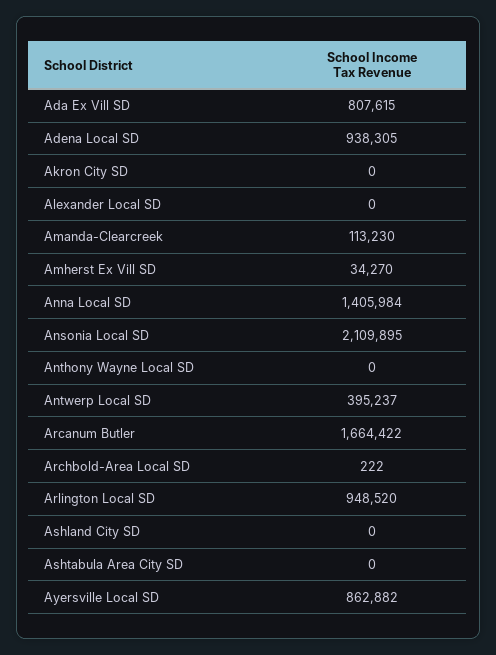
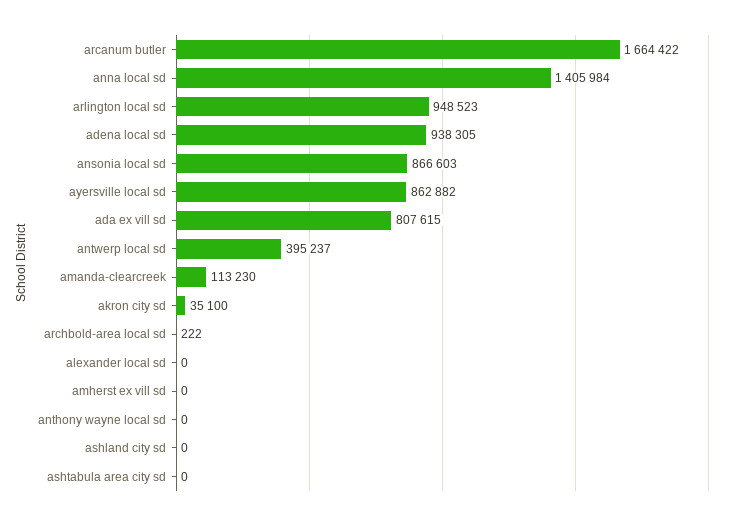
  {
    "Ada Ex Vill SD": 807615,
    "Adena Local SD": 938305,
-   "Akron City SD": 0,
+   "Akron City SD": 35100,
    "Alexander Local SD": 0,
    "Amanda-Clearcreek": 113230,
-   "Amherst Ex Vill SD": 34270,
+   "Amherst Ex Vill SD": 0,
    "Anna Local SD": 1405984,
-   "Ansonia Local SD": 2109895,
+   "Ansonia Local SD": 866603,
    "Anthony Wayne Local SD": 0,
    "Antwerp Local SD": 395237,
    "Arcanum Butler": 1664422,
    "Archbold-Area Local SD": 222,
-   "Arlington Local SD": 948520,
+   "Arlington Local SD": 948523,
    "Ashland City SD": 0,
    "Ashtabula Area City SD": 0,
    "Ayersville Local SD": 862882
  }

